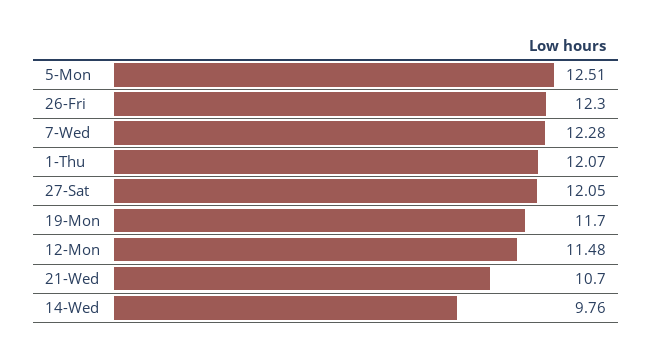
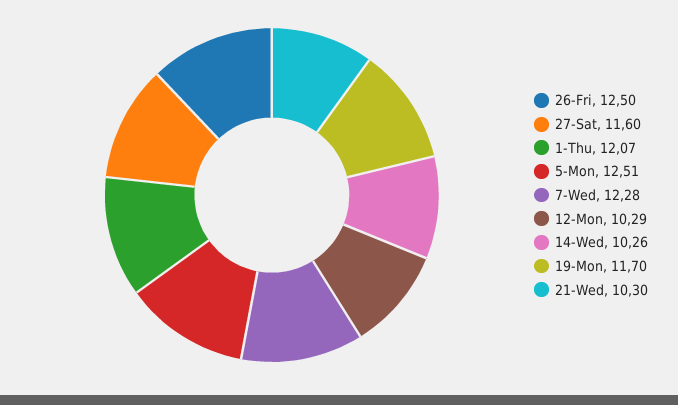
  {
    "5-Mon": 12.51,
-   "26-Fri": 12.3,
+   "26-Fri": 12.5,
    "7-Wed": 12.28,
    "1-Thu": 12.07,
-   "27-Sat": 12.05,
+   "27-Sat": 11.6,
    "19-Mon": 11.7,
-   "12-Mon": 11.48,
+   "12-Mon": 10.29,
-   "21-Wed": 10.7,
+   "21-Wed": 10.3,
-   "14-Wed": 9.76
+   "14-Wed": 10.26
  }

